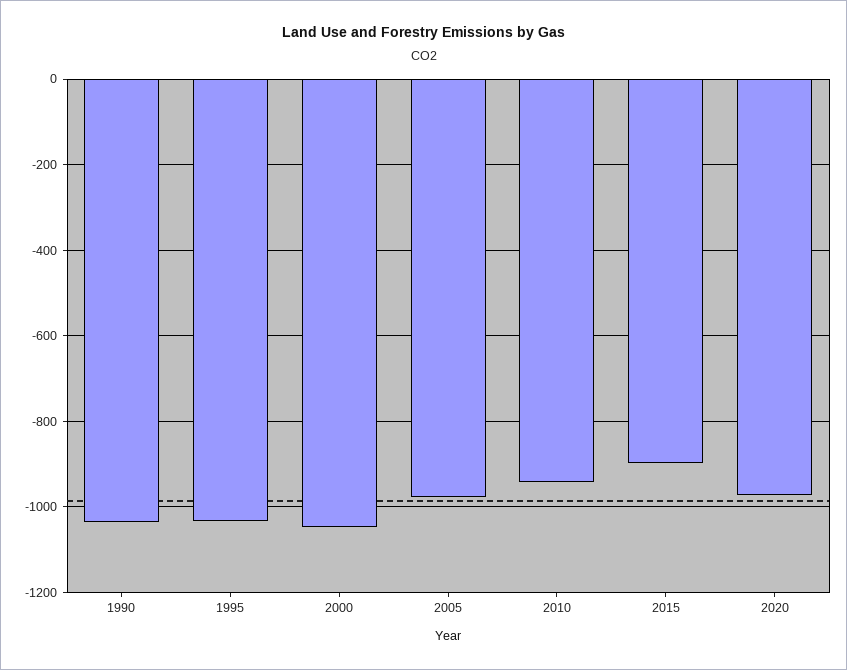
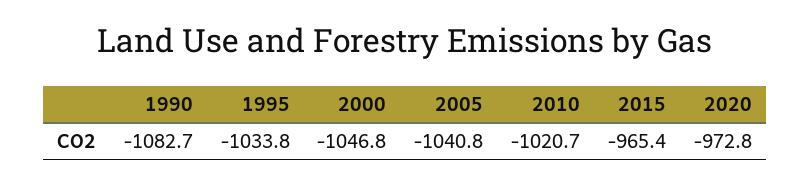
  {
-   "1990": -1040,
+   "1990": -1082.7,
    "1995": -1033.8,
    "2000": -1046.8,
-   "2005": -980,
+   "2005": -1040.8,
-   "2010": -940,
+   "2010": -1020.7,
-   "2015": -900,
+   "2015": -965.4,
    "2020": -972.8
  }

